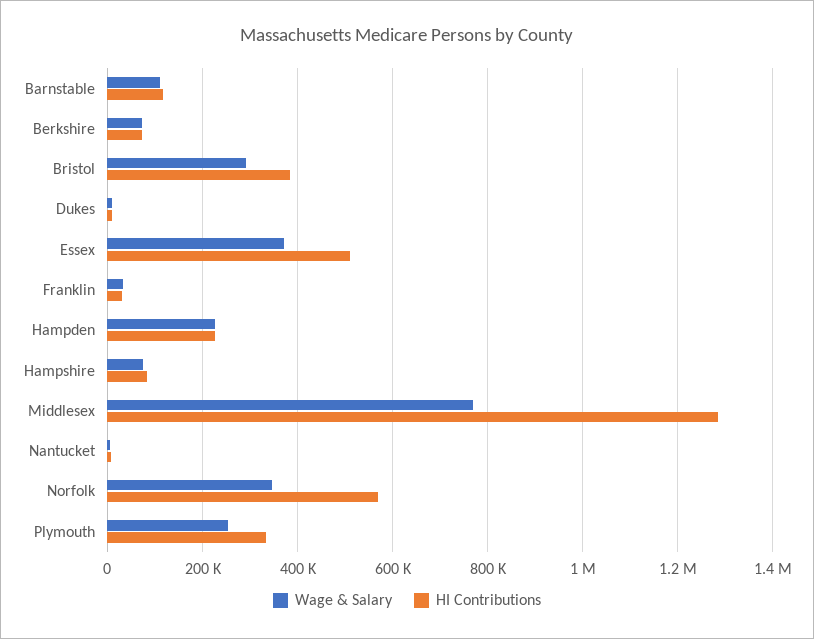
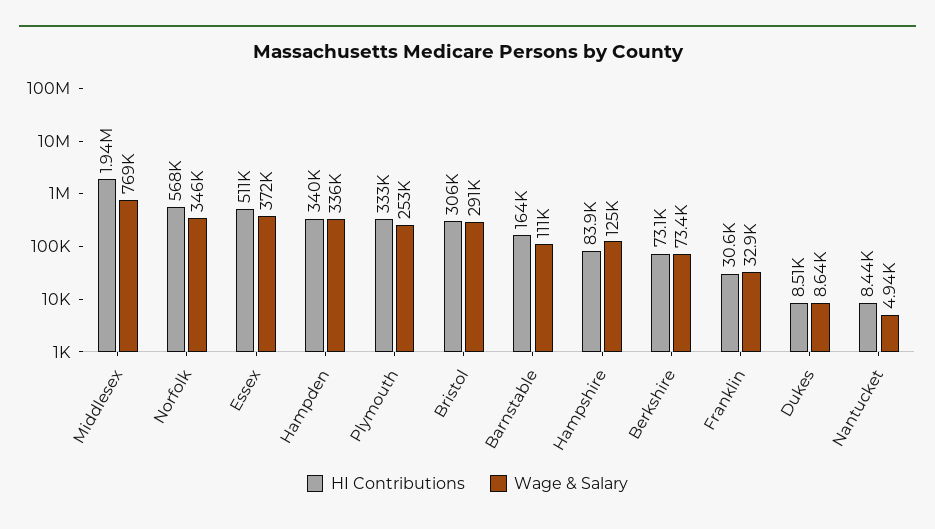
  {
    "Wage & Salary": {
      "Barnstable": 111000,
      "Berkshire": 73400,
      "Bristol": 291000,
      "Dukes": 8640,
      "Essex": 372000,
      "Franklin": 32900,
-     "Hampden": 220000,
+     "Hampden": 336000,
-     "Hampshire": 80000,
+     "Hampshire": 125000,
      "Middlesex": 769000,
      "Nantucket": 4940,
      "Norfolk": 346000,
      "Plymouth": 253000
    },
    "HI Contributions": {
-     "Barnstable": 120000,
+     "Barnstable": 164000,
      "Berkshire": 73100,
-     "Bristol": 380000,
+     "Bristol": 306000,
      "Dukes": 8510,
      "Essex": 511000,
      "Franklin": 30600,
-     "Hampden": 220000,
+     "Hampden": 340000,
      "Hampshire": 83900,
-     "Middlesex": 1280000,
+     "Middlesex": 1940000,
      "Nantucket": 8440,
      "Norfolk": 568000,
      "Plymouth": 333000
    }
  }

